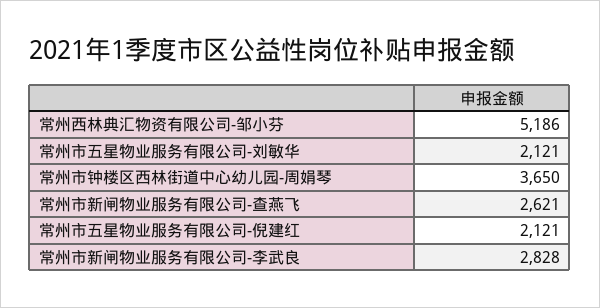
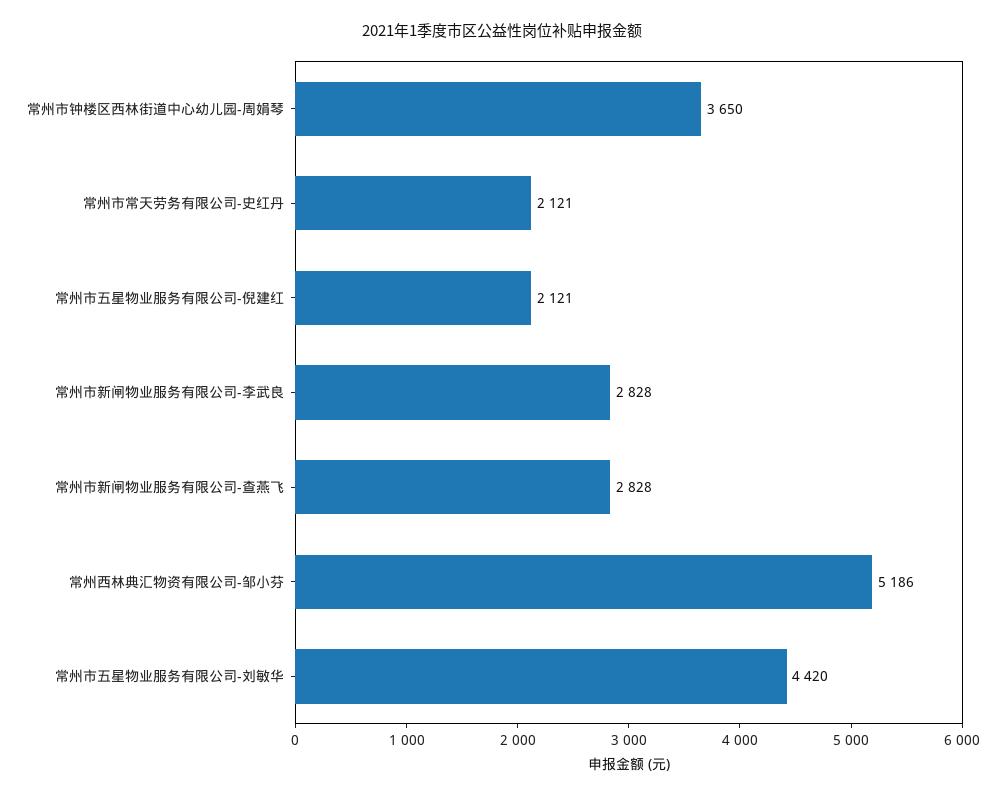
  {
    "常州西林典汇物资有限公司-邹小芬": 5186,
-   "常州市五星物业服务有限公司-刘敏华": 2121,
+   "常州市五星物业服务有限公司-刘敏华": 4420,
    "常州市钟楼区西林街道中心幼儿园-周娟琴": 3650,
-   "常州市新闸物业服务有限公司-查燕飞": 2621,
+   "常州市新闸物业服务有限公司-查燕飞": 2828,
    "常州市五星物业服务有限公司-倪建红": 2121,
-   "常州市新闸物业服务有限公司-李武良": 2828
+   "常州市新闸物业服务有限公司-李武良": 2828,
+   "常州市常天劳务有限公司-史红丹": 2121
  }

